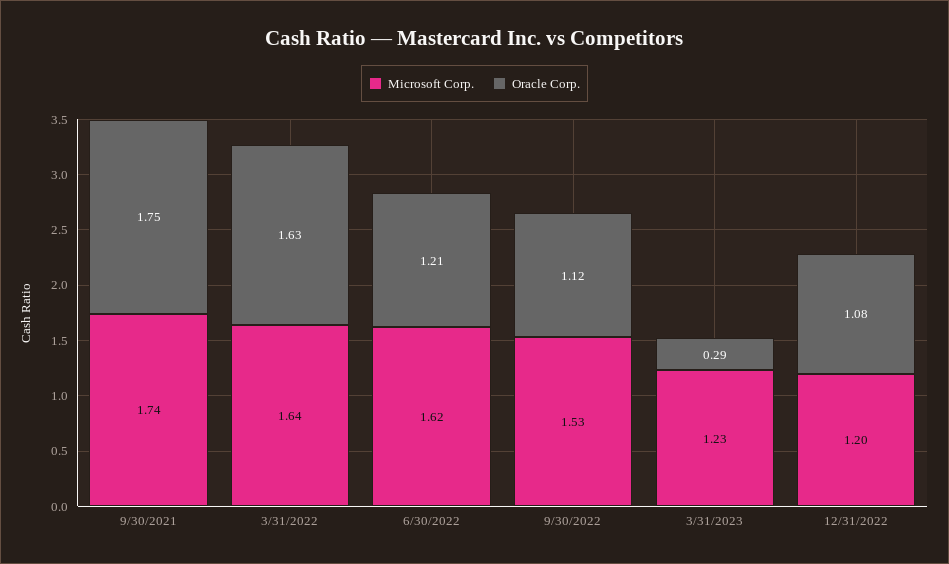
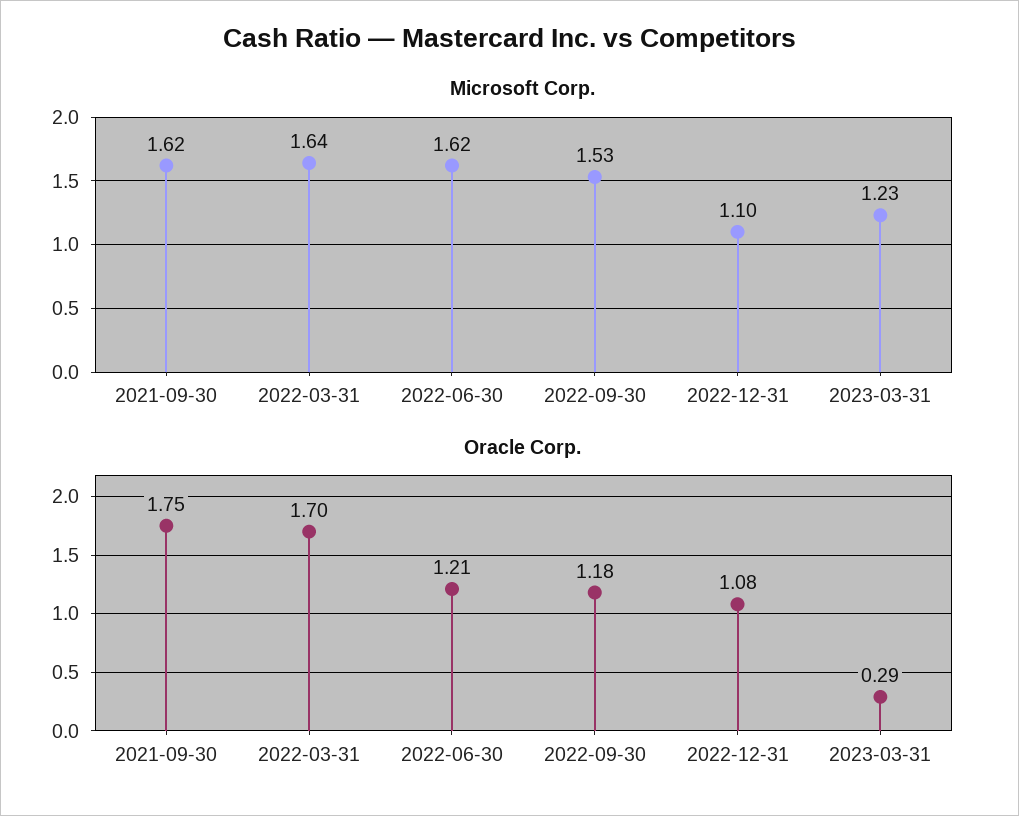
  {
    "Microsoft Corp.": {
-     "9/30/2021": 1.74,
+     "9/30/2021": 1.62,
      "3/31/2022": 1.64,
      "6/30/2022": 1.62,
      "9/30/2022": 1.53,
      "3/31/2023": 1.23,
-     "12/31/2022": 1.2
+     "12/31/2022": 1.1
    },
    "Oracle Corp.": {
      "9/30/2021": 1.75,
-     "3/31/2022": 1.63,
+     "3/31/2022": 1.7,
      "6/30/2022": 1.21,
-     "9/30/2022": 1.12,
+     "9/30/2022": 1.18,
      "3/31/2023": 0.29,
      "12/31/2022": 1.08
    }
  }

